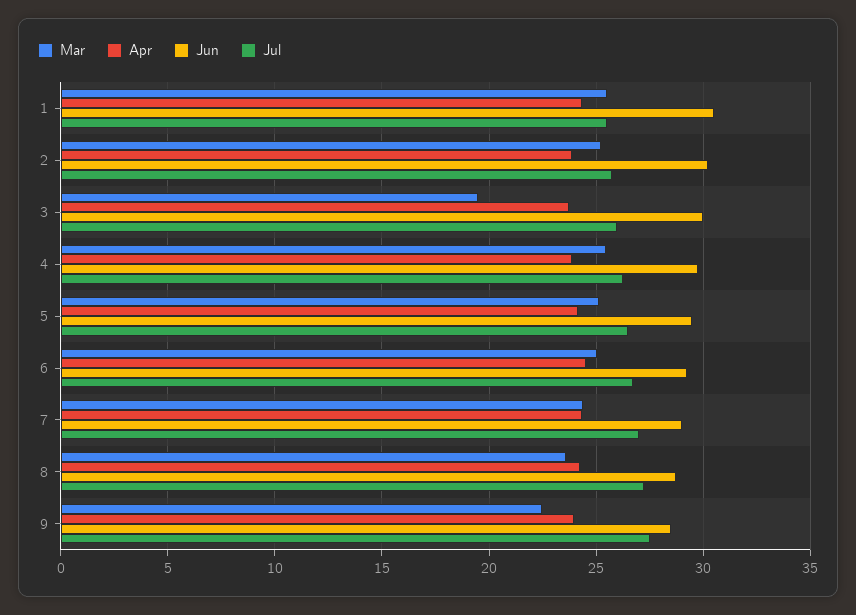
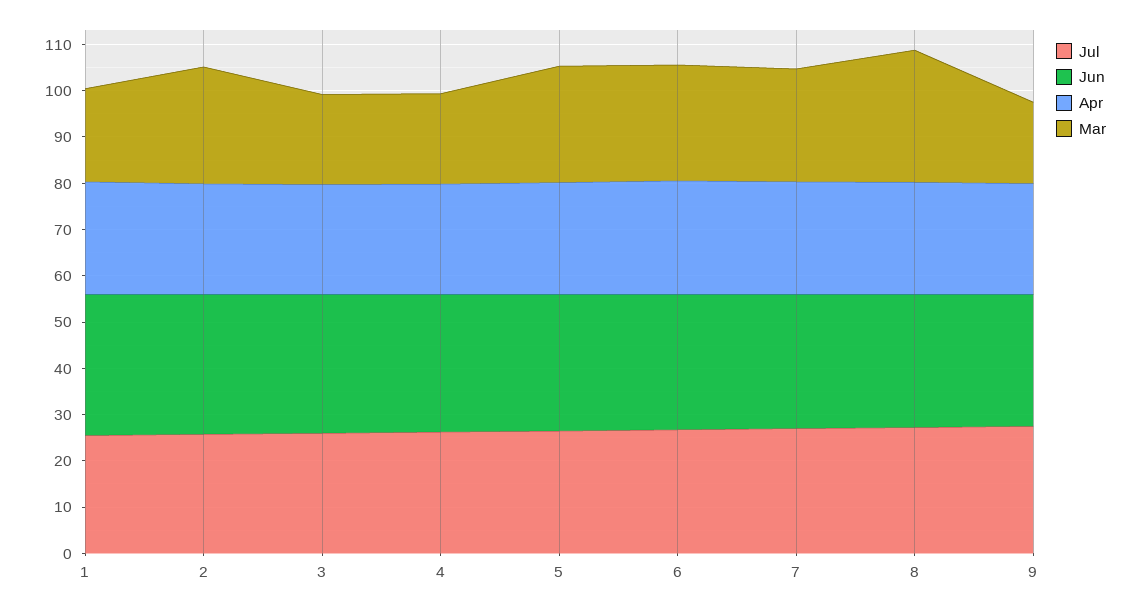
  {
    "Mar": {
-     "1": 25.5,
+     "1": 20,
      "2": 25.5,
      "3": 19.5,
-     "4": 25.5,
+     "4": 20,
      "5": 25,
      "6": 25,
      "7": 24.5,
-     "8": 23.5,
+     "8": 28,
-     "9": 22.5
+     "9": 18
    },
    "Apr": {
      "1": 24.5,
      "2": 24,
      "3": 24,
      "4": 24,
      "5": 24,
      "6": 24.5,
      "7": 24.5,
      "8": 24.5,
      "9": 24
    },
    "Jun": {
      "1": 30.5,
      "2": 30.5,
      "3": 30,
      "4": 30,
      "5": 29.5,
      "6": 29.5,
      "7": 29,
      "8": 29,
      "9": 28.5
    },
    "Jul": {
      "1": 25.5,
      "2": 26,
      "3": 26,
      "4": 26.5,
      "5": 26.5,
      "6": 27,
      "7": 27,
      "8": 27.5,
      "9": 27.5
    }
  }

